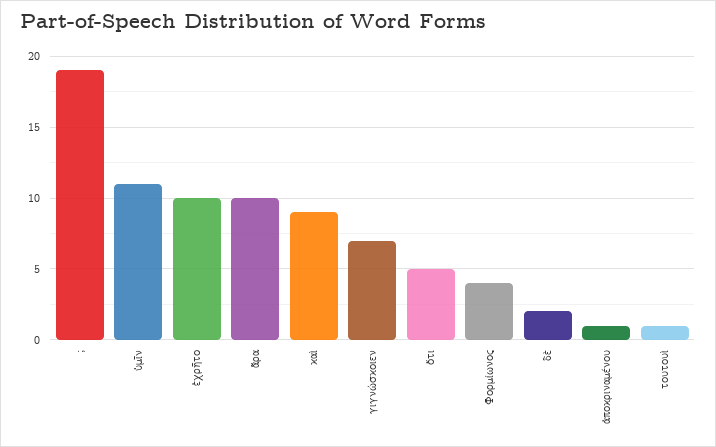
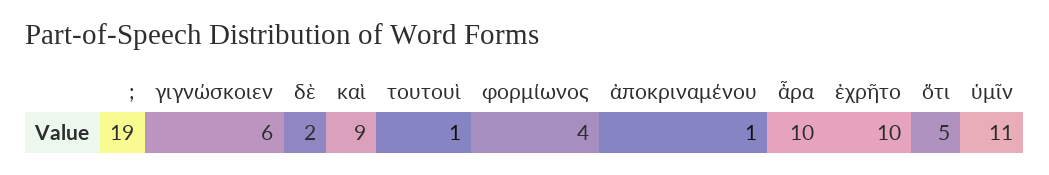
  {
    ";": 19,
    "ὑμῖν": 11,
    "ἐχρῆτο": 10,
    "ἆρα": 10,
    "καὶ": 9,
-   "γιγνώσκοιεν": 7,
+   "γιγνώσκοιεν": 6,
    "ὅτι": 5,
    "Φορμίωνος": 4,
    "δὲ": 2,
    "ἀποκριναμένου": 1,
    "τουτουὶ": 1
  }

